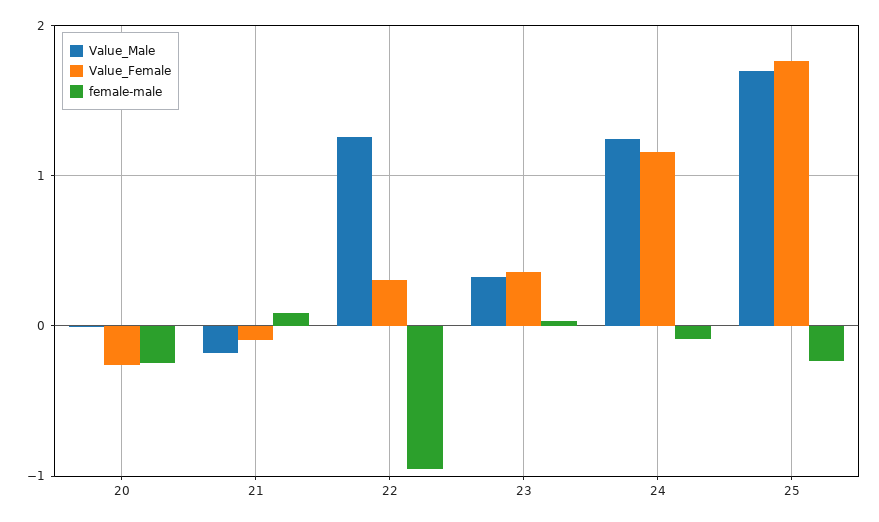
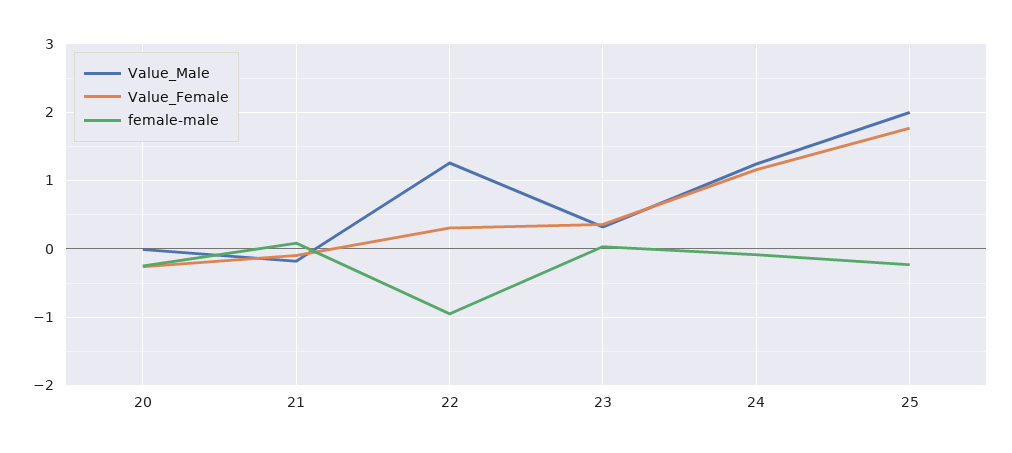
  {
    "Value_Male": {
      "20": 0,
      "21": -0.2,
      "22": 1.3,
      "23": 0.3,
      "24": 1.2,
-     "25": 1.7
+     "25": 2
    },
    "Value_Female": {
      "20": -0.3,
      "21": -0.1,
      "22": 0.3,
      "23": 0.4,
      "24": 1.2,
      "25": 1.8
    },
    "female-male": {
      "20": -0.2,
      "21": 0.1,
      "22": -1,
      "23": 0,
      "24": -0.1,
      "25": -0.2
    }
  }

